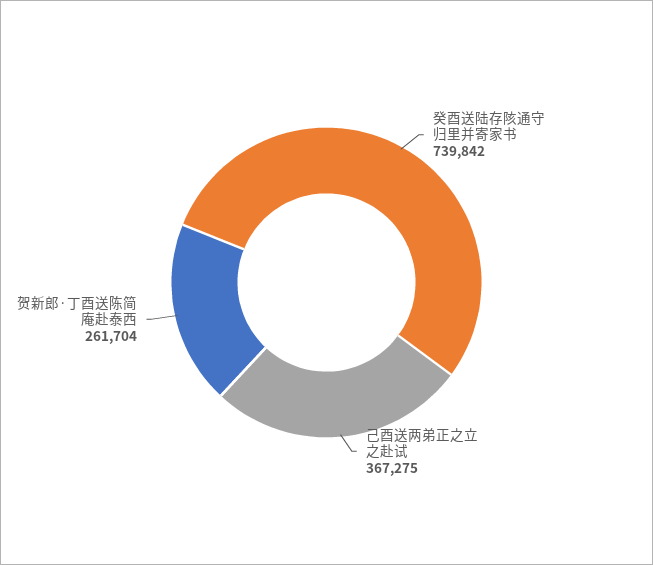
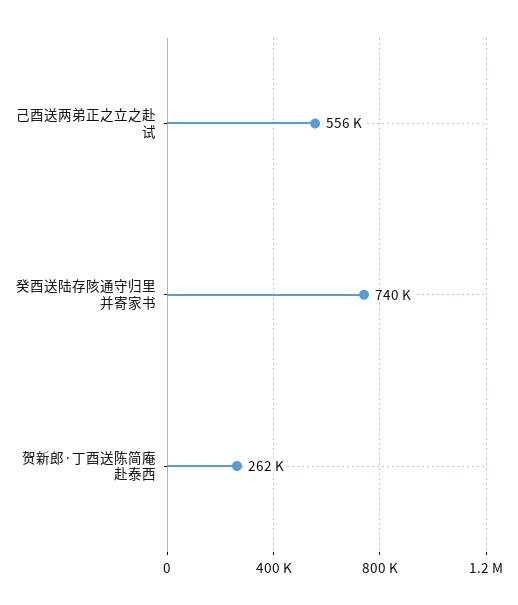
  {
    "癸酉送陆存陔通守归里并寄家书": 739842,
-   "己酉送两弟正之立之赴试": 367275,
+   "己酉送两弟正之立之赴试": 556000,
    "贺新郎·丁酉送陈简庵赴泰西": 261704
  }

